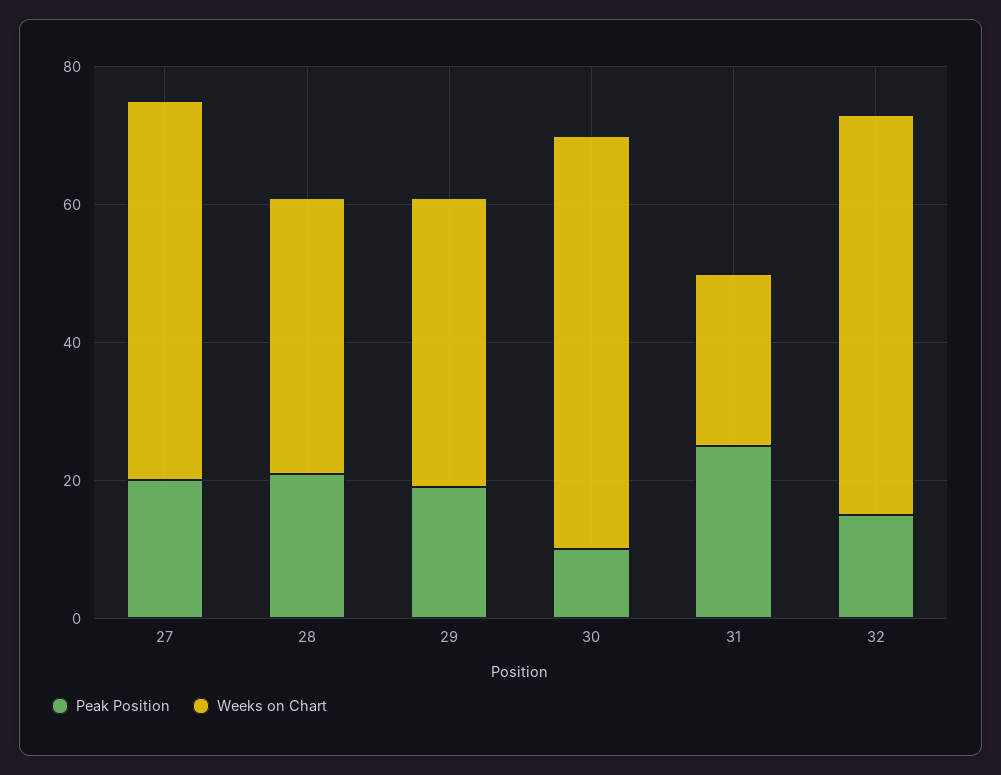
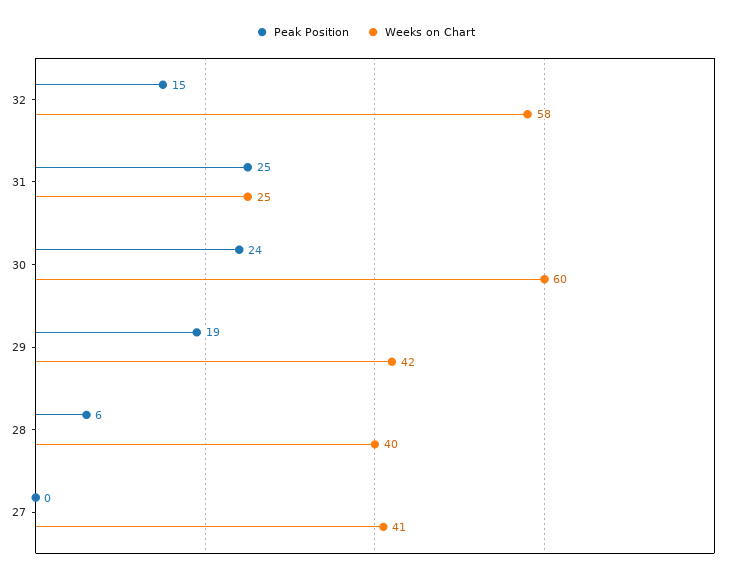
  {
    "Peak Position": {
-     "27": 20,
+     "27": 0,
-     "28": 20,
+     "28": 6,
      "29": 19,
-     "30": 10,
+     "30": 24,
      "31": 25,
      "32": 15
    },
    "Weeks on Chart": {
-     "27": 55,
+     "27": 41,
      "28": 40,
      "29": 42,
      "30": 60,
      "31": 25,
      "32": 58
    }
  }

